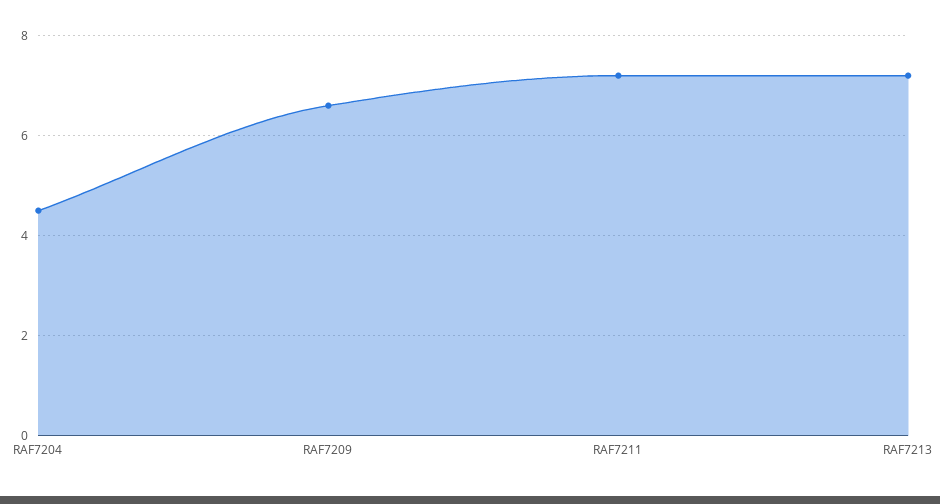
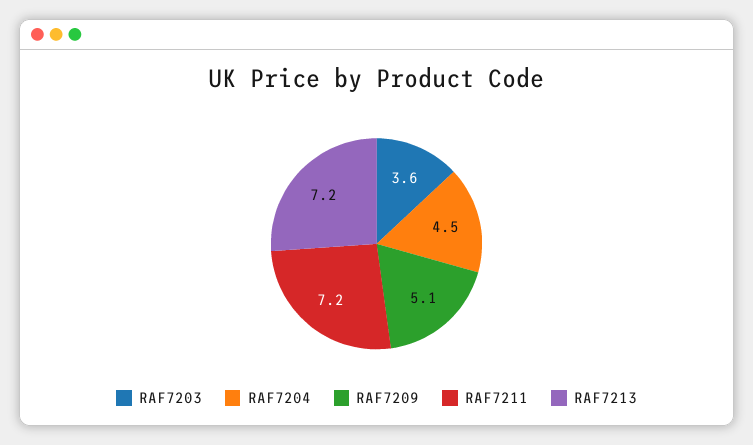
  {
    "RAF7204": 4.5,
-   "RAF7209": 6.5,
+   "RAF7209": 5.1,
    "RAF7211": 7.2,
-   "RAF7213": 7.2
+   "RAF7213": 7.2,
+   "RAF7203": 3.6
  }

